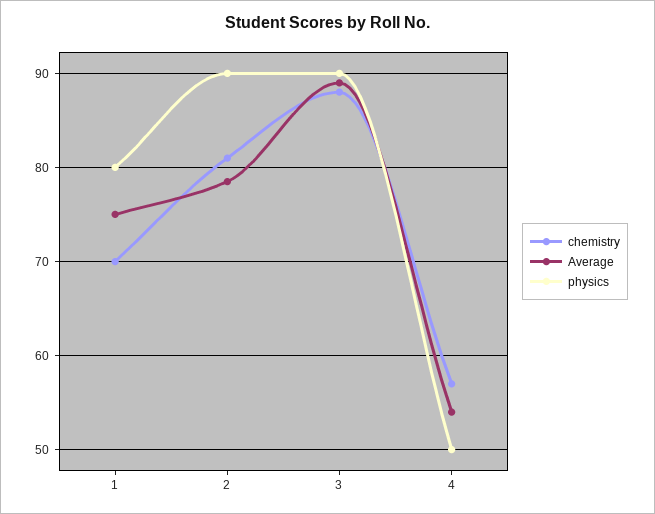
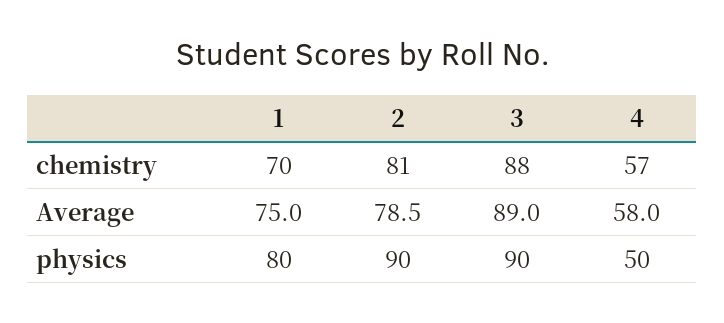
  {
    "chemistry": {
      "1": 70,
      "2": 81,
      "3": 88,
      "4": 57
    },
    "Average": {
      "1": 75,
      "2": 78.5,
      "3": 89,
-     "4": 54
+     "4": 58
    },
    "physics": {
      "1": 80,
      "2": 90,
      "3": 90,
      "4": 50
    }
  }

